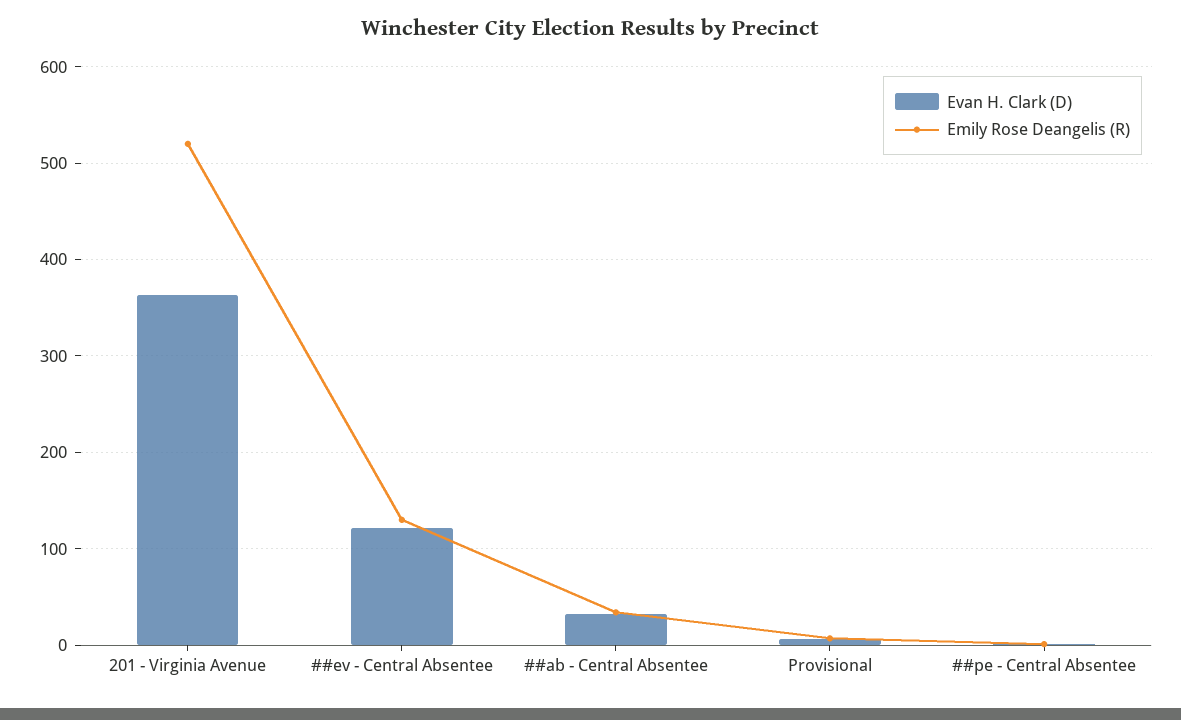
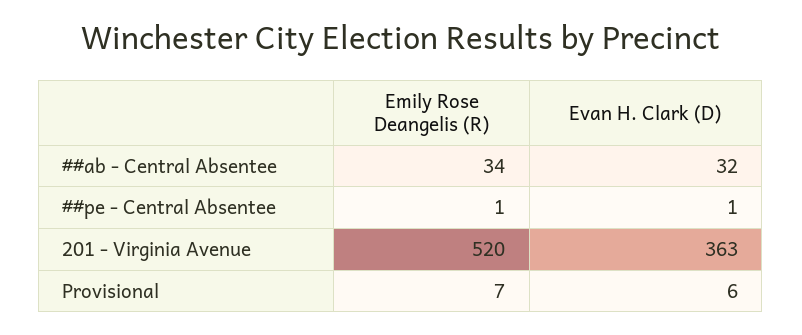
  {
    "Evan H. Clark (D)": {
      "201 - Virginia Avenue": 363,
-     "##ev - Central Absentee": 120,
      "##ab - Central Absentee": 32,
      "Provisional": 6,
      "##pe - Central Absentee": 1
    },
    "Emily Rose Deangelis (R)": {
      "201 - Virginia Avenue": 520,
-     "##ev - Central Absentee": 130,
      "##ab - Central Absentee": 34,
      "Provisional": 7,
      "##pe - Central Absentee": 1
    }
  }

